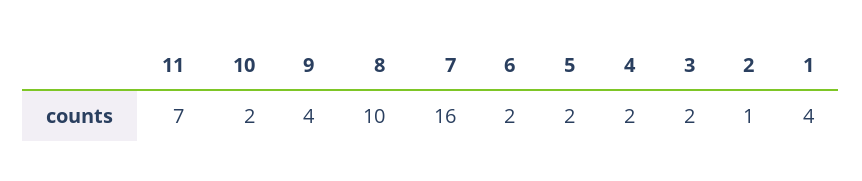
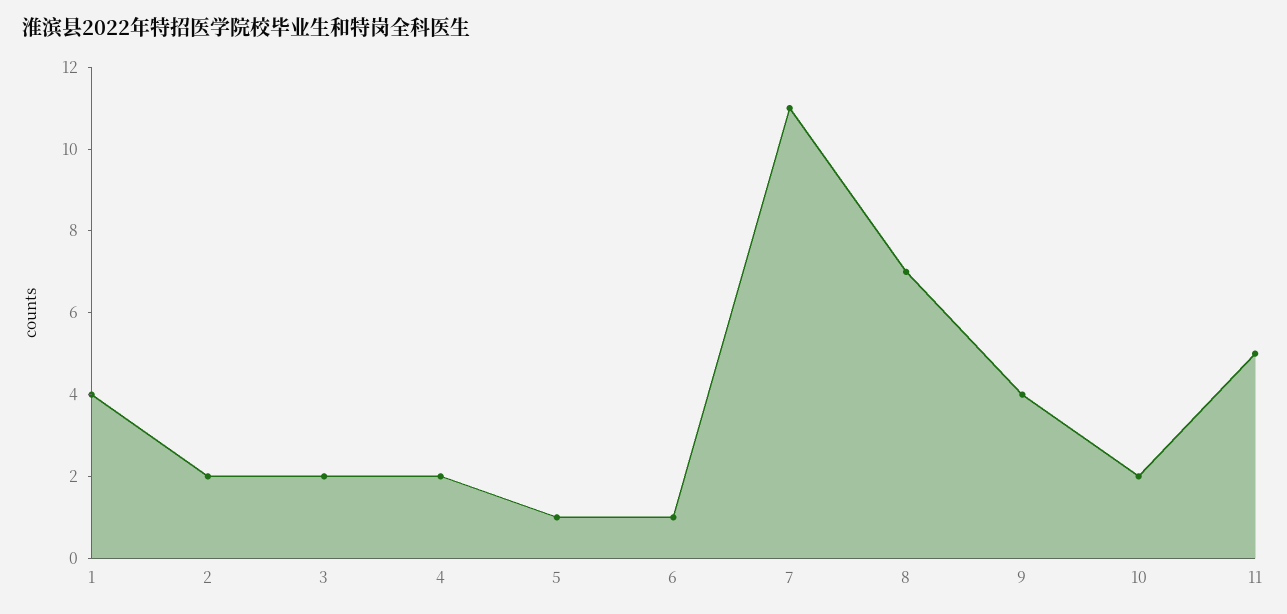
  {
-   "11": 7,
+   "11": 5,
    "10": 2,
    "9": 4,
-   "8": 10,
+   "8": 7,
-   "7": 16,
+   "7": 11,
-   "6": 2,
+   "6": 1,
-   "5": 2,
+   "5": 1,
    "4": 2,
    "3": 2,
-   "2": 1,
+   "2": 2,
    "1": 4
  }

